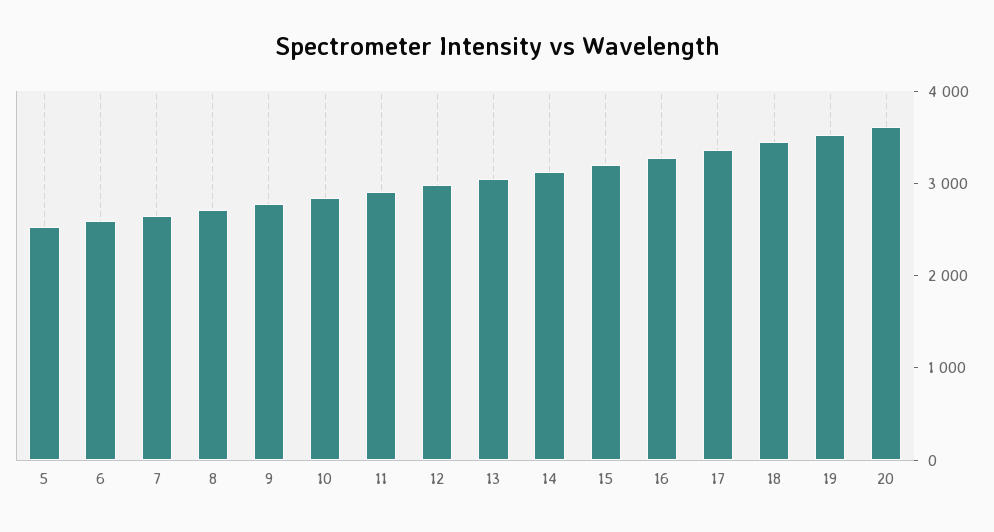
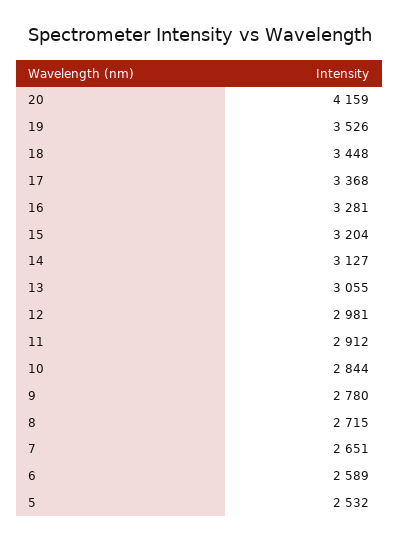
  {
    "5": 2532,
    "6": 2589,
    "7": 2651,
    "8": 2715,
    "9": 2780,
    "10": 2844,
    "11": 2912,
    "12": 2981,
    "13": 3055,
    "14": 3127,
    "15": 3204,
    "16": 3281,
    "17": 3368,
    "18": 3448,
    "19": 3526,
-   "20": 3600
+   "20": 4159
  }

